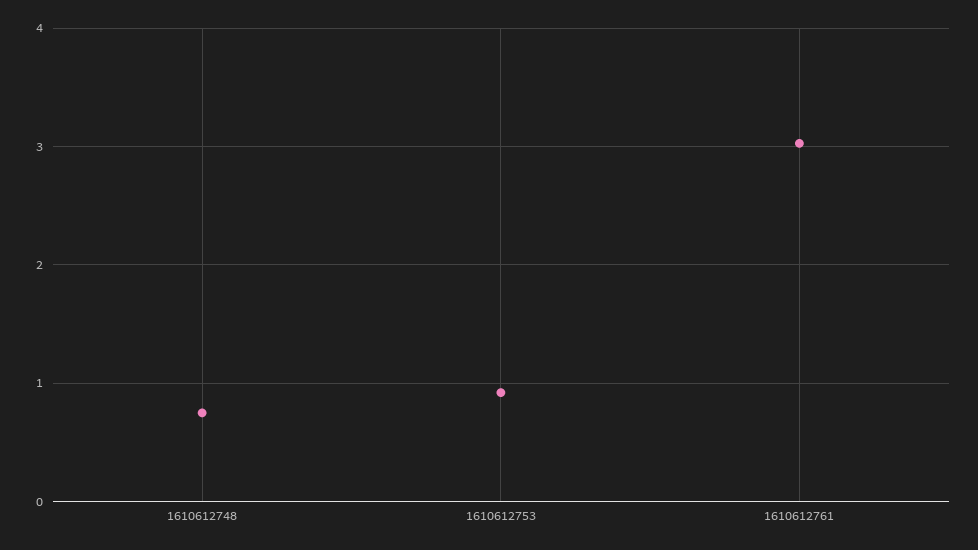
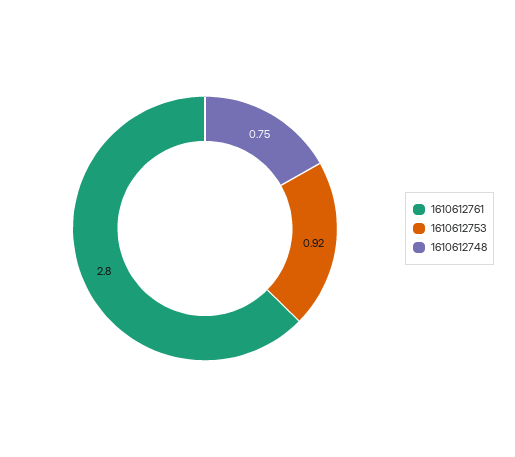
  {
    "1610612748": 0.75,
    "1610612753": 0.92,
-   "1610612761": 3
+   "1610612761": 2.8
  }

